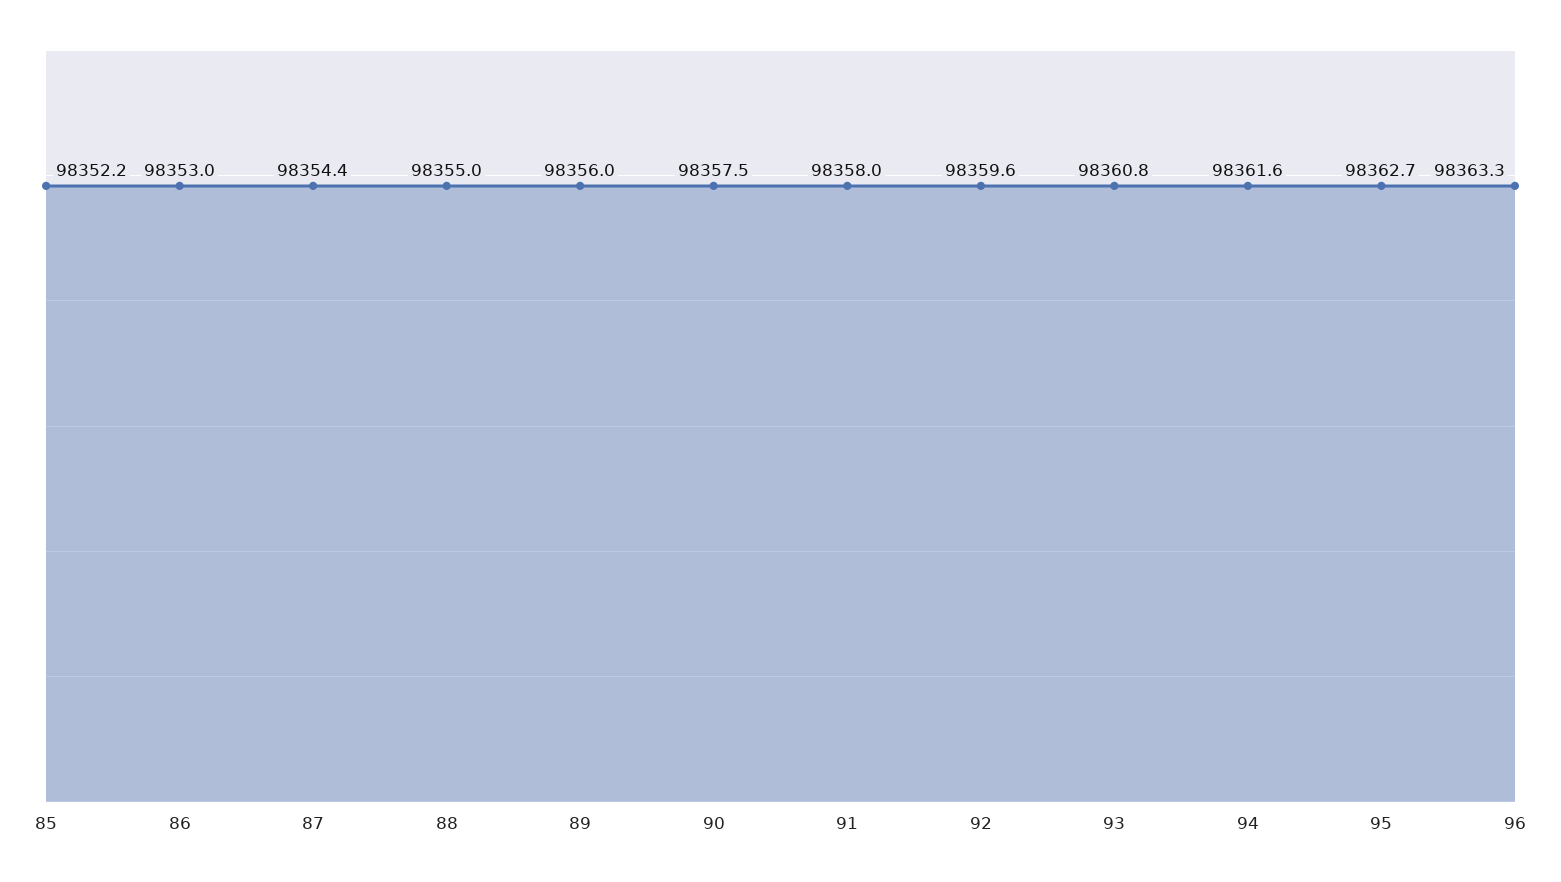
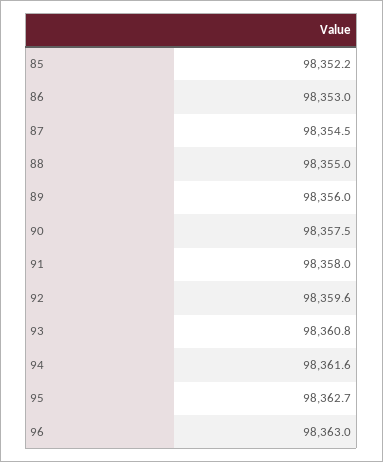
  {
    "85": 98352.2,
    "86": 98353,
-   "87": 98354.4,
+   "87": 98354.5,
    "88": 98355,
    "89": 98356,
    "90": 98357.5,
    "91": 98358,
    "92": 98359.6,
    "93": 98360.8,
    "94": 98361.6,
    "95": 98362.7,
-   "96": 98363.3
+   "96": 98363
  }

